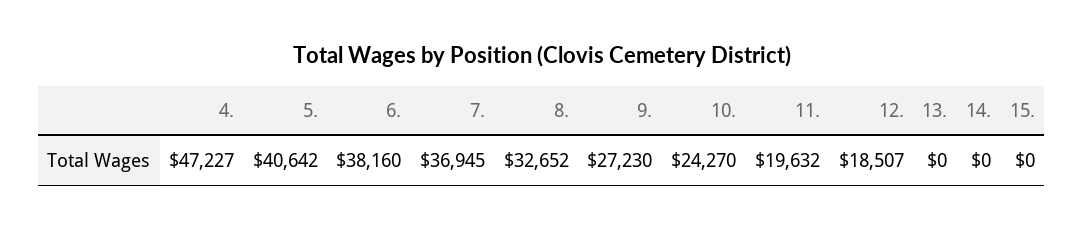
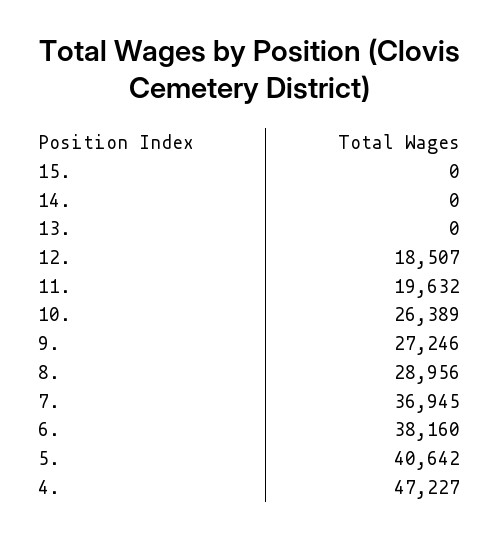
  {
    "4.": 47227,
    "5.": 40642,
    "6.": 38160,
    "7.": 36945,
-   "8.": 32652,
+   "8.": 28956,
-   "9.": 27230,
+   "9.": 27246,
-   "10.": 24270,
+   "10.": 26389,
    "11.": 19632,
    "12.": 18507,
    "13.": 0,
    "14.": 0,
    "15.": 0
  }

